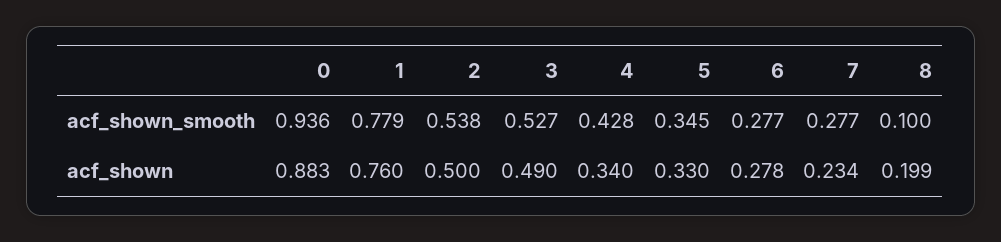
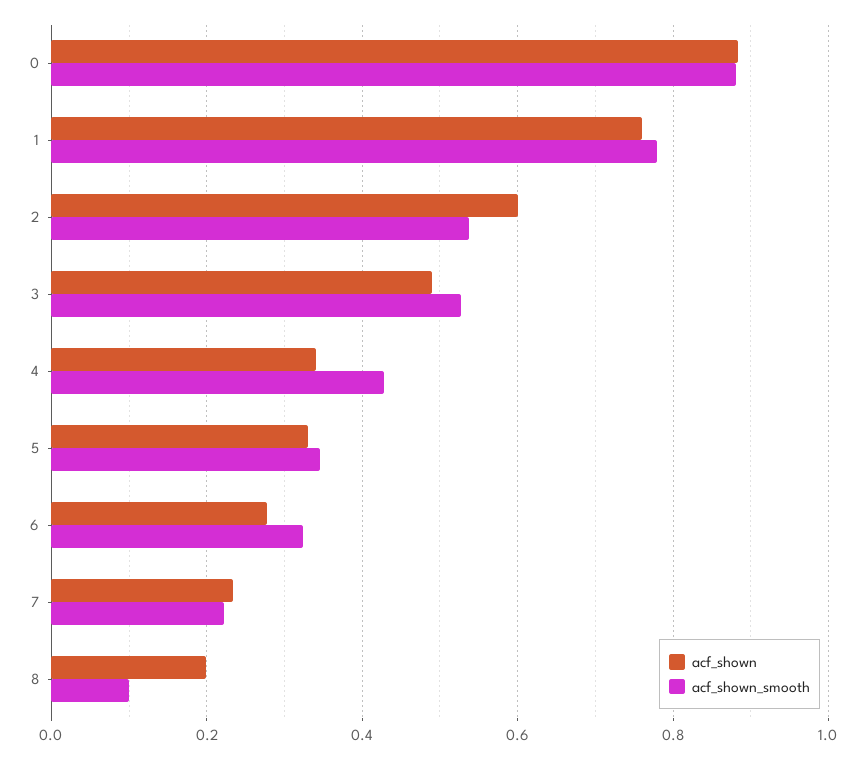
  {
    "acf_shown_smooth": {
-     "0": 0.936,
+     "0": 0.88,
      "1": 0.779,
      "2": 0.538,
      "3": 0.527,
      "4": 0.428,
      "5": 0.345,
-     "6": 0.277,
+     "6": 0.32,
-     "7": 0.277,
+     "7": 0.22,
      "8": 0.1
    },
    "acf_shown": {
      "0": 0.883,
      "1": 0.76,
-     "2": 0.5,
+     "2": 0.6,
      "3": 0.49,
      "4": 0.34,
      "5": 0.33,
      "6": 0.278,
      "7": 0.234,
      "8": 0.199
    }
  }

